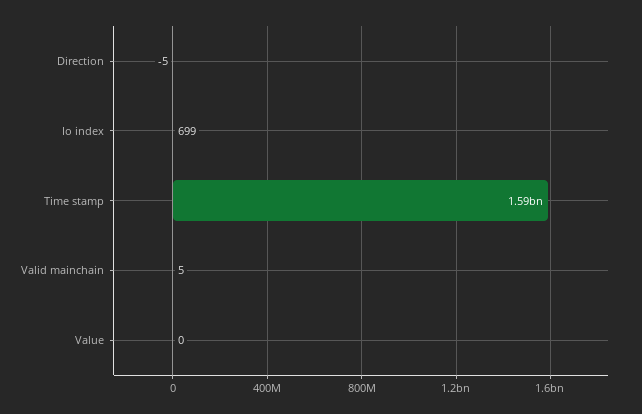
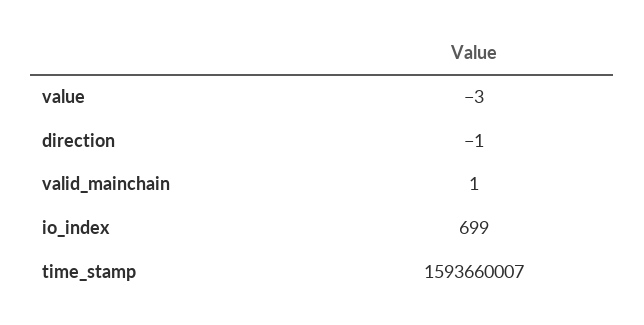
  {
-   "Direction": -5,
+   "Direction": -1,
    "Io index": 699,
    "Time stamp": 1593660007,
-   "Valid mainchain": 5,
+   "Valid mainchain": 1,
-   "Value": 0
+   "Value": -3
  }

